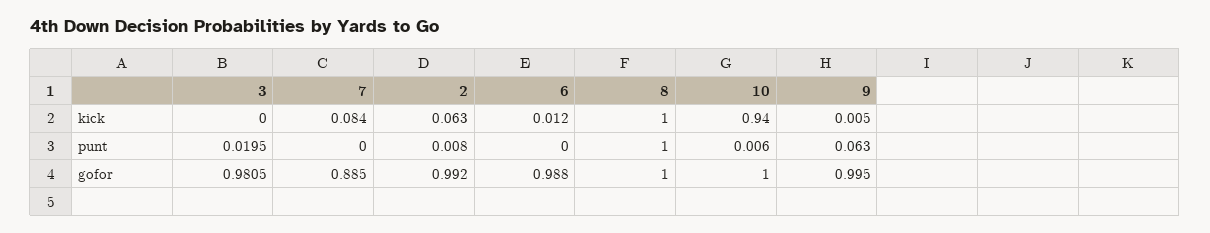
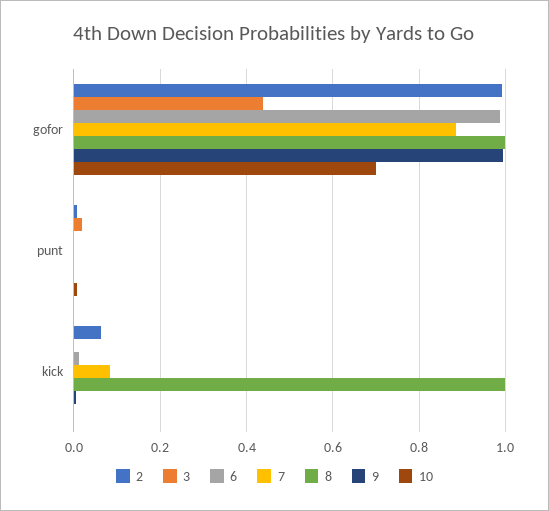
  {
    "3": {
      "kick": 0,
      "punt": 0.0195,
-     "gofor": 0.9805
+     "gofor": 0.44
    },
    "7": {
      "kick": 0.084,
      "punt": 0,
      "gofor": 0.885
    },
    "2": {
      "kick": 0.063,
      "punt": 0.008,
      "gofor": 0.992
    },
    "6": {
      "kick": 0.012,
      "punt": 0,
      "gofor": 0.988
    },
    "8": {
      "kick": 1,
-     "punt": 1,
+     "punt": 0,
      "gofor": 1
    },
    "10": {
-     "kick": 0.94,
+     "kick": 0,
      "punt": 0.006,
-     "gofor": 1
+     "gofor": 0.7
    },
    "9": {
      "kick": 0.005,
-     "punt": 0.063,
+     "punt": 0,
      "gofor": 0.995
    }
  }

